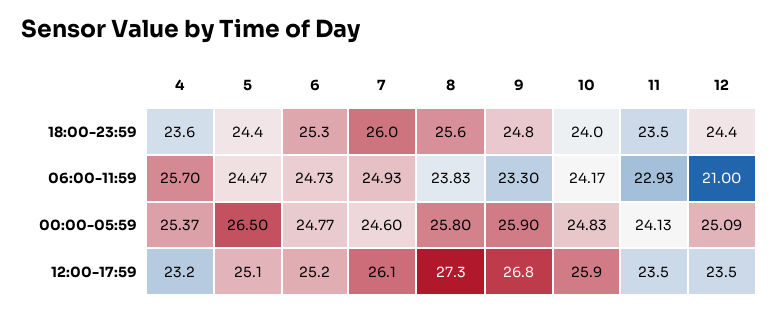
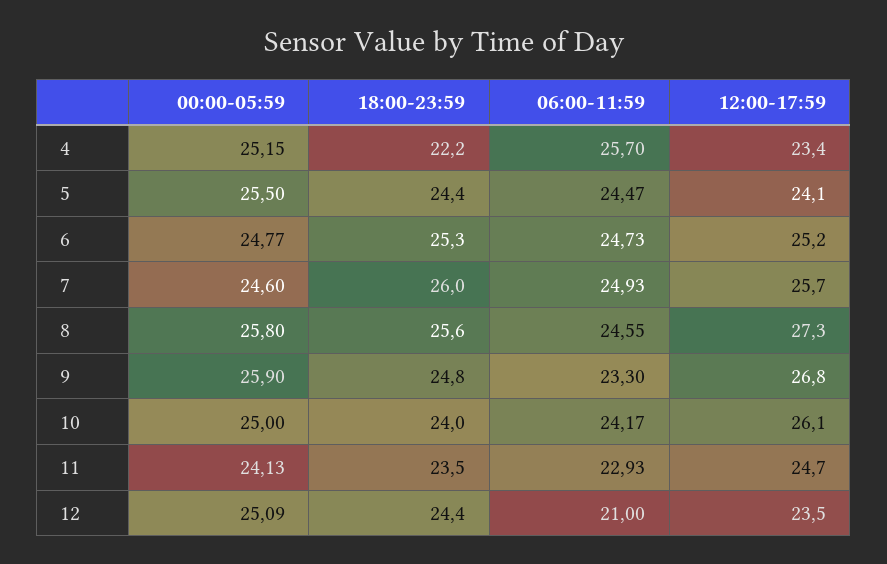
  {
    "4": {
-     "18:00-23:59": 23.6,
+     "18:00-23:59": 22.2,
      "06:00-11:59": 25.7,
-     "00:00-05:59": 25.37,
+     "00:00-05:59": 25.15,
-     "12:00-17:59": 23.2
+     "12:00-17:59": 23.4
    },
    "5": {
      "18:00-23:59": 24.4,
      "06:00-11:59": 24.47,
-     "00:00-05:59": 26.5,
+     "00:00-05:59": 25.5,
-     "12:00-17:59": 25.1
+     "12:00-17:59": 24.1
    },
    "6": {
      "18:00-23:59": 25.3,
      "06:00-11:59": 24.73,
      "00:00-05:59": 24.77,
      "12:00-17:59": 25.2
    },
    "7": {
      "18:00-23:59": 26,
      "06:00-11:59": 24.93,
      "00:00-05:59": 24.6,
-     "12:00-17:59": 26.1
+     "12:00-17:59": 25.7
    },
    "8": {
      "18:00-23:59": 25.6,
-     "06:00-11:59": 23.83,
+     "06:00-11:59": 24.55,
      "00:00-05:59": 25.8,
      "12:00-17:59": 27.3
    },
    "9": {
      "18:00-23:59": 24.8,
      "06:00-11:59": 23.3,
      "00:00-05:59": 25.9,
      "12:00-17:59": 26.8
    },
    "10": {
      "18:00-23:59": 24,
      "06:00-11:59": 24.17,
-     "00:00-05:59": 24.83,
+     "00:00-05:59": 25,
-     "12:00-17:59": 25.9
+     "12:00-17:59": 26.1
    },
    "11": {
      "18:00-23:59": 23.5,
      "06:00-11:59": 22.93,
      "00:00-05:59": 24.13,
-     "12:00-17:59": 23.5
+     "12:00-17:59": 24.7
    },
    "12": {
      "18:00-23:59": 24.4,
      "06:00-11:59": 21,
      "00:00-05:59": 25.09,
      "12:00-17:59": 23.5
    }
  }

